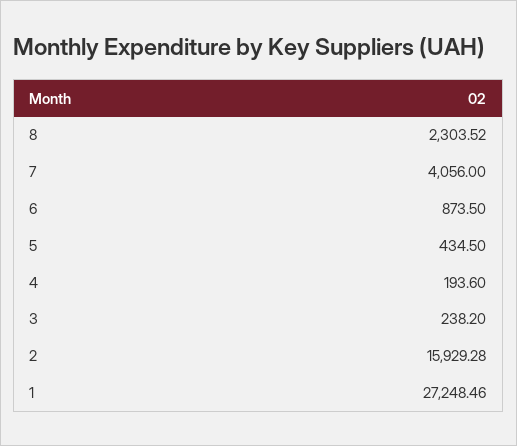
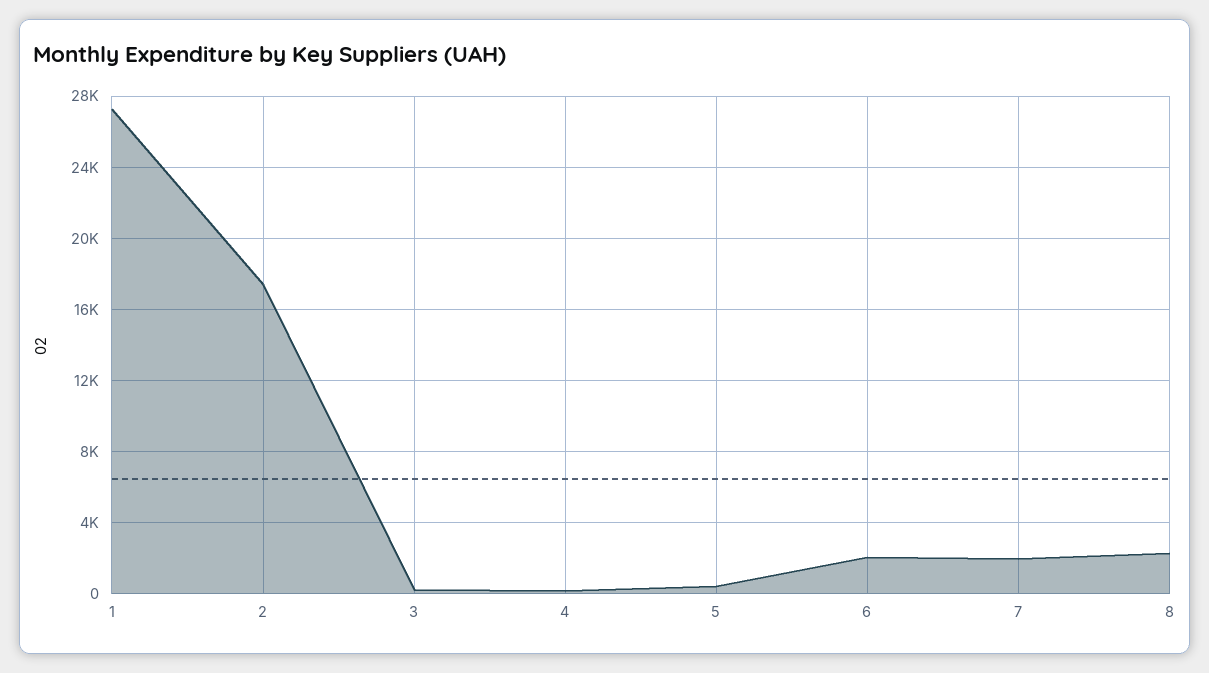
  {
    "8": 2303.52,
-   "7": 4056,
+   "7": 2000,
-   "6": 873.5,
+   "6": 2000,
    "5": 434.5,
    "4": 193.6,
    "3": 238.2,
-   "2": 15929.28,
+   "2": 17500,
    "1": 27248.46
  }

